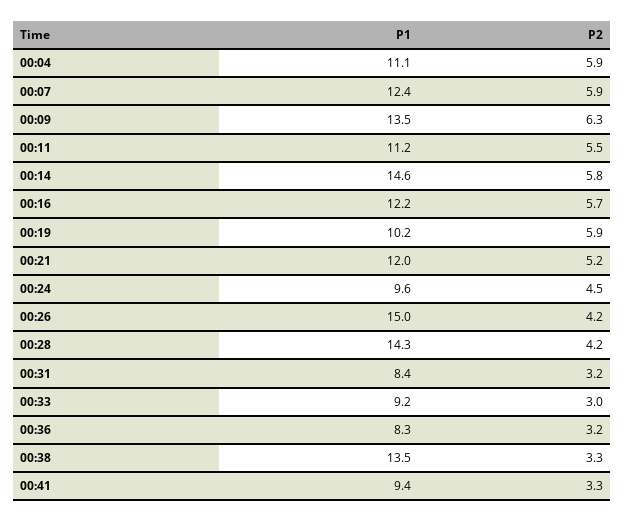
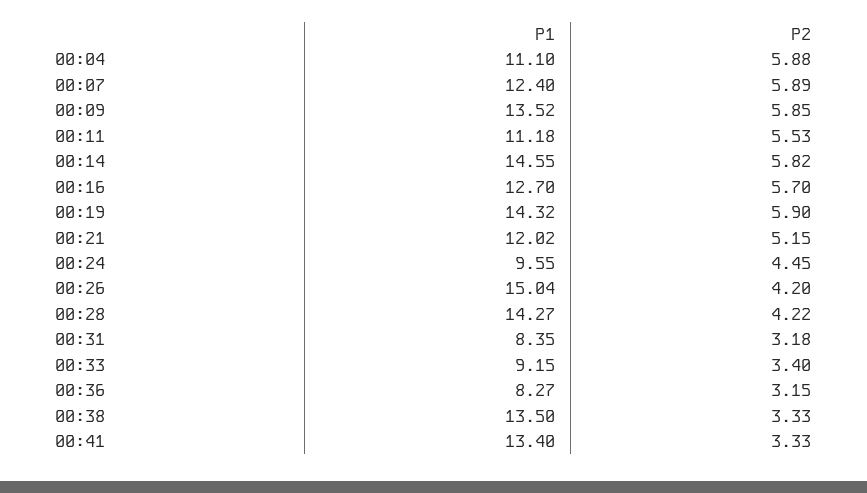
  {
    "P1": {
      "00:04": 11.1,
      "00:07": 12.4,
      "00:09": 13.52,
      "00:11": 11.18,
      "00:14": 14.55,
-     "00:16": 12.2,
+     "00:16": 12.7,
-     "00:19": 10.2,
+     "00:19": 14.32,
      "00:21": 12.02,
      "00:24": 9.55,
      "00:26": 15.04,
      "00:28": 14.27,
      "00:31": 8.35,
      "00:33": 9.15,
      "00:36": 8.27,
      "00:38": 13.5,
-     "00:41": 9.4
+     "00:41": 13.4
    },
    "P2": {
      "00:04": 5.88,
      "00:07": 5.89,
-     "00:09": 6.3,
+     "00:09": 5.85,
      "00:11": 5.53,
      "00:14": 5.82,
      "00:16": 5.7,
      "00:19": 5.9,
      "00:21": 5.15,
      "00:24": 4.45,
      "00:26": 4.2,
      "00:28": 4.22,
      "00:31": 3.18,
-     "00:33": 3,
+     "00:33": 3.4,
      "00:36": 3.15,
      "00:38": 3.33,
      "00:41": 3.33
    }
  }

